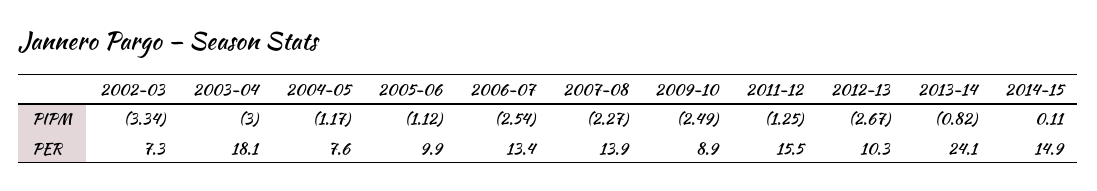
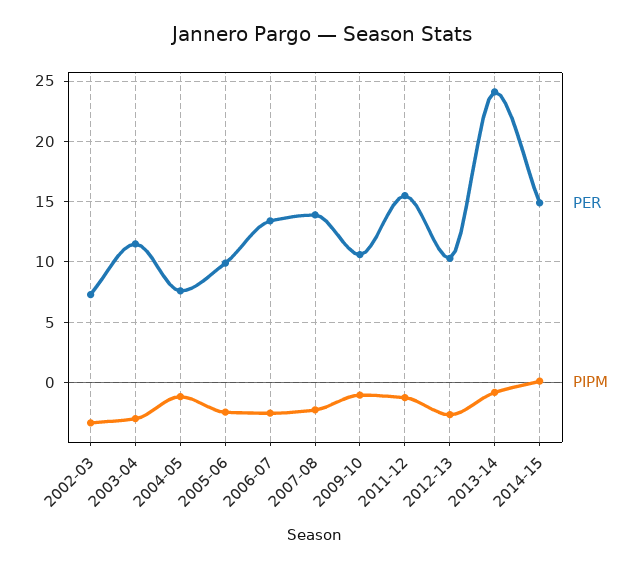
  {
    "PIPM": {
      "2002-03": -3.34,
      "2003-04": -3,
      "2004-05": -1.17,
-     "2005-06": -1.12,
+     "2005-06": -2.5,
      "2006-07": -2.54,
      "2007-08": -2.27,
-     "2009-10": -2.49,
+     "2009-10": -1,
      "2011-12": -1.25,
      "2012-13": -2.67,
      "2013-14": -0.82,
      "2014-15": 0.11
    },
    "PER": {
      "2002-03": 7.3,
-     "2003-04": 18.1,
+     "2003-04": 11.5,
      "2004-05": 7.6,
      "2005-06": 9.9,
      "2006-07": 13.4,
      "2007-08": 13.9,
-     "2009-10": 8.9,
+     "2009-10": 10.5,
      "2011-12": 15.5,
      "2012-13": 10.3,
      "2013-14": 24.1,
      "2014-15": 14.9
    }
  }

